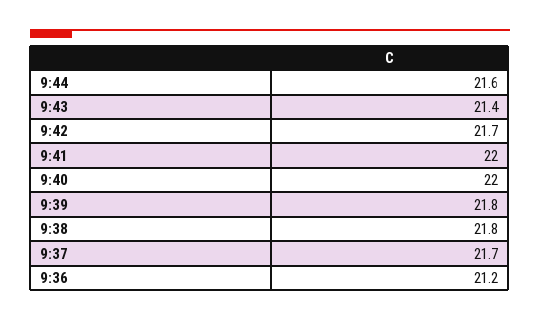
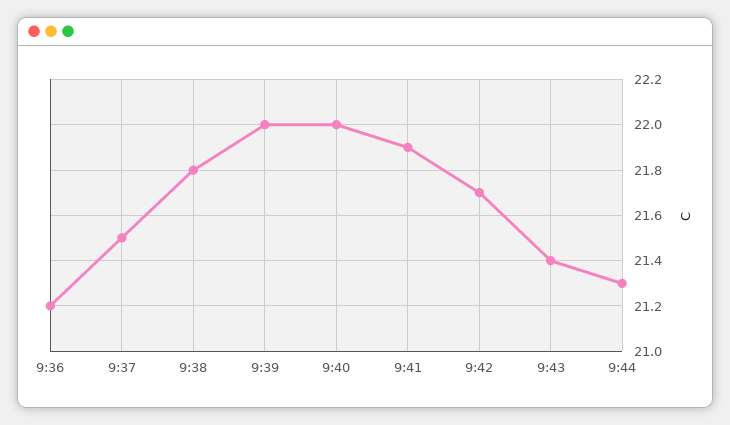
  {
-   "9:44": 21.6,
+   "9:44": 21.3,
    "9:43": 21.4,
    "9:42": 21.7,
-   "9:41": 22,
+   "9:41": 21.9,
    "9:40": 22,
-   "9:39": 21.8,
+   "9:39": 22,
    "9:38": 21.8,
-   "9:37": 21.7,
+   "9:37": 21.5,
    "9:36": 21.2
  }

